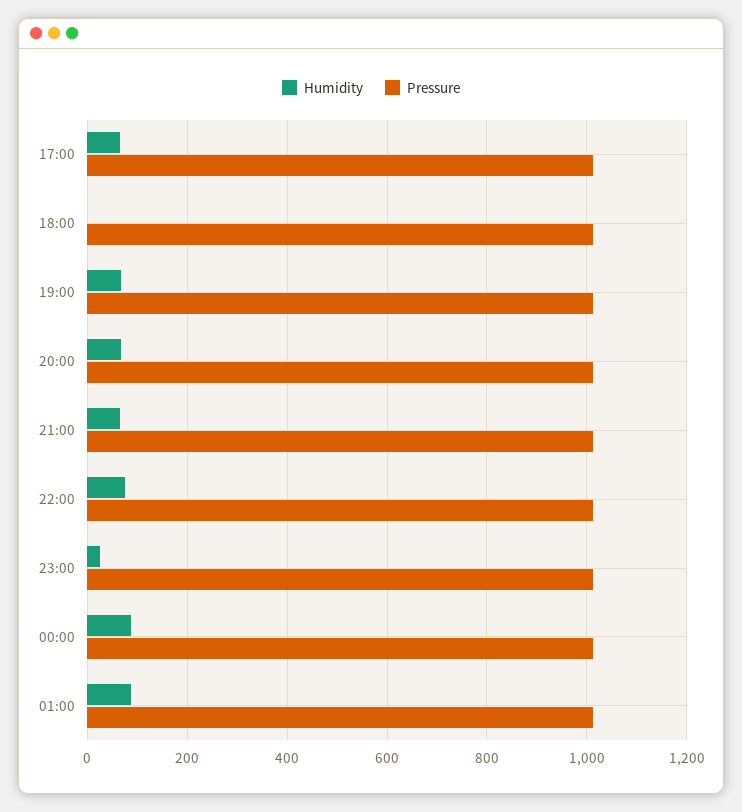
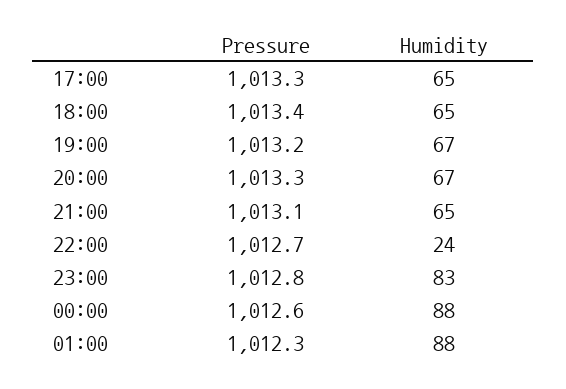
  {
    "Humidity": {
      "17:00": 65,
-     "18:00": 0,
+     "18:00": 65,
      "19:00": 67,
      "20:00": 67,
      "21:00": 65,
-     "22:00": 80,
+     "22:00": 24,
-     "23:00": 20,
+     "23:00": 83,
      "00:00": 88,
      "01:00": 88
    },
    "Pressure": {
      "17:00": 1013.3,
      "18:00": 1013.4,
      "19:00": 1013.2,
      "20:00": 1013.3,
      "21:00": 1013.1,
      "22:00": 1012.7,
      "23:00": 1012.8,
      "00:00": 1012.6,
      "01:00": 1012.3
    }
  }

